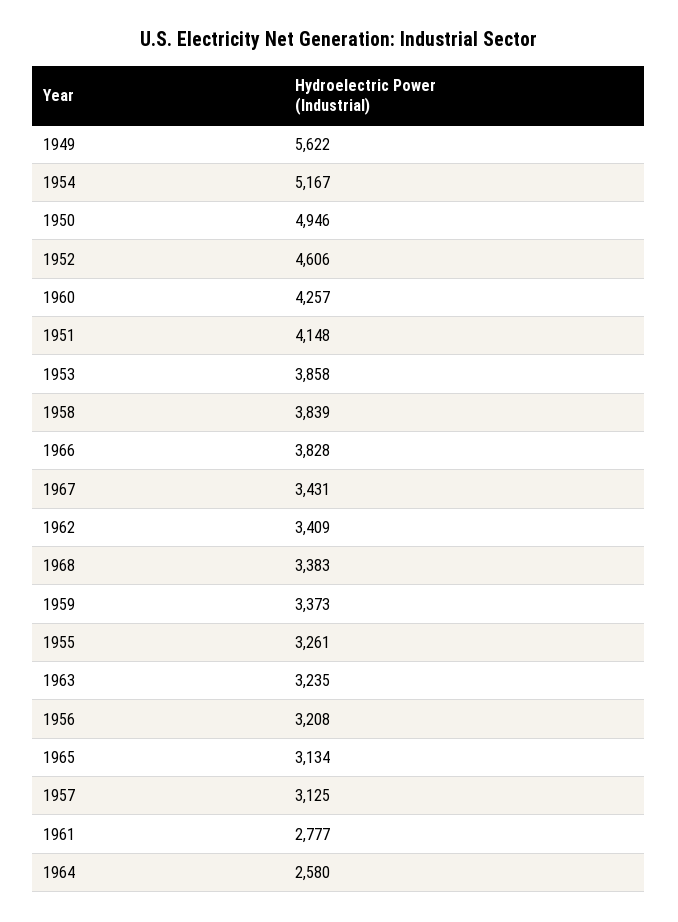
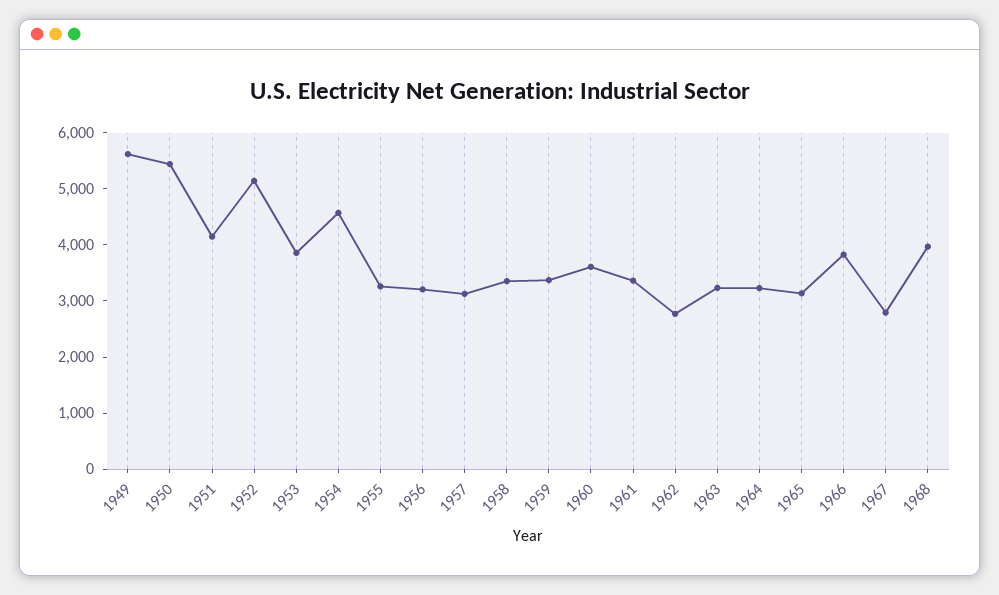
  {
    "1949": 5622,
-   "1954": 5167,
+   "1954": 4600,
-   "1950": 4946,
+   "1950": 5400,
-   "1952": 4606,
+   "1952": 5200,
-   "1960": 4257,
+   "1960": 3600,
    "1951": 4148,
    "1953": 3858,
-   "1958": 3839,
+   "1958": 3400,
    "1966": 3828,
-   "1967": 3431,
+   "1967": 2800,
-   "1962": 3409,
+   "1962": 2800,
-   "1968": 3383,
+   "1968": 4000,
    "1959": 3373,
    "1955": 3261,
    "1963": 3235,
    "1956": 3208,
    "1965": 3134,
    "1957": 3125,
-   "1961": 2777,
+   "1961": 3400,
-   "1964": 2580
+   "1964": 3200
  }

